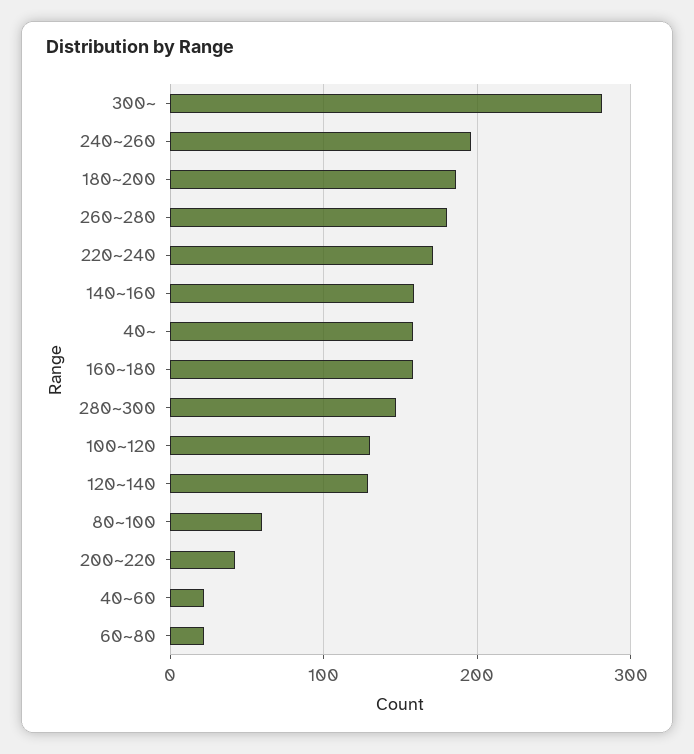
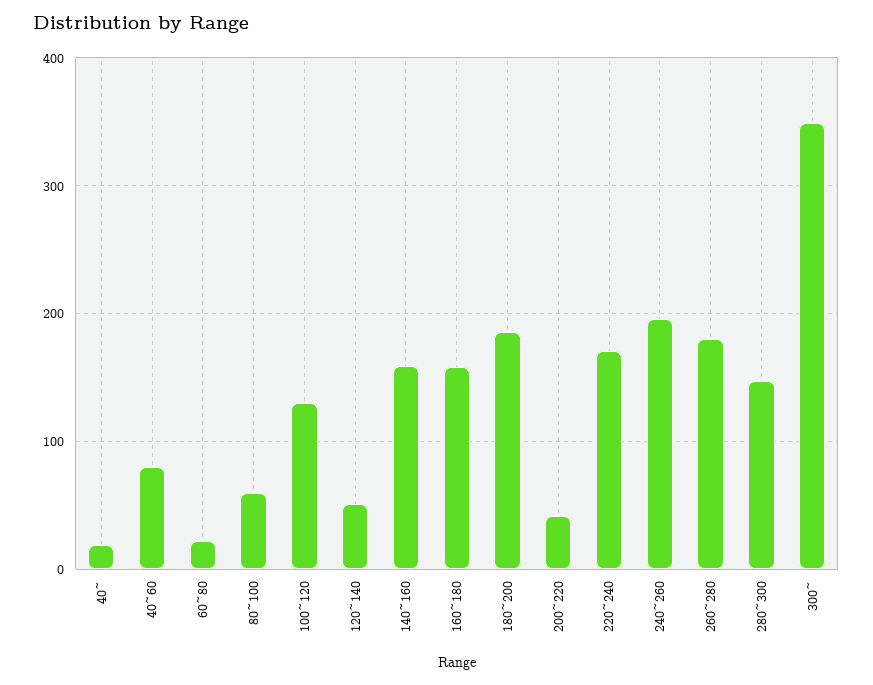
  {
-   "300~": 280,
+   "300~": 350,
    "240~260": 200,
    "180~200": 190,
    "260~280": 180,
    "220~240": 170,
    "140~160": 160,
-   "40~": 160,
+   "40~": 20,
    "160~180": 160,
    "280~300": 150,
    "100~120": 130,
-   "120~140": 130,
+   "120~140": 50,
    "80~100": 60,
    "200~220": 40,
-   "40~60": 20,
+   "40~60": 80,
    "60~80": 20
  }

